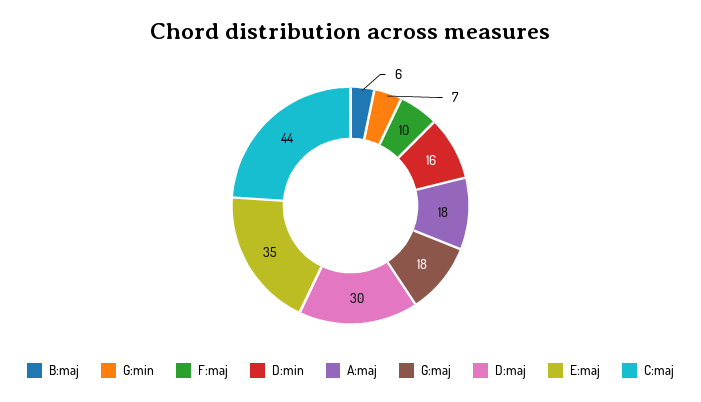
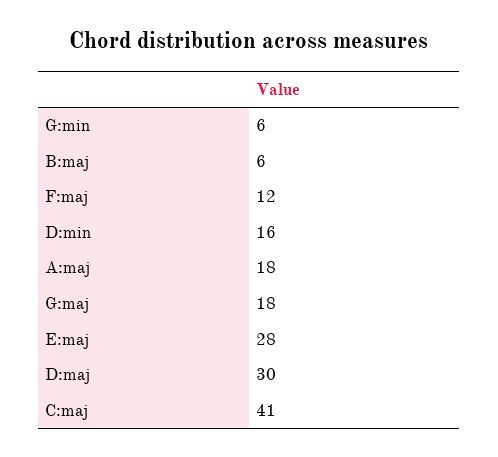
  {
    "B:maj": 6,
-   "G:min": 7,
+   "G:min": 6,
-   "F:maj": 10,
+   "F:maj": 12,
    "D:min": 16,
    "A:maj": 18,
    "G:maj": 18,
    "D:maj": 30,
-   "E:maj": 35,
+   "E:maj": 28,
-   "C:maj": 44
+   "C:maj": 41
  }

